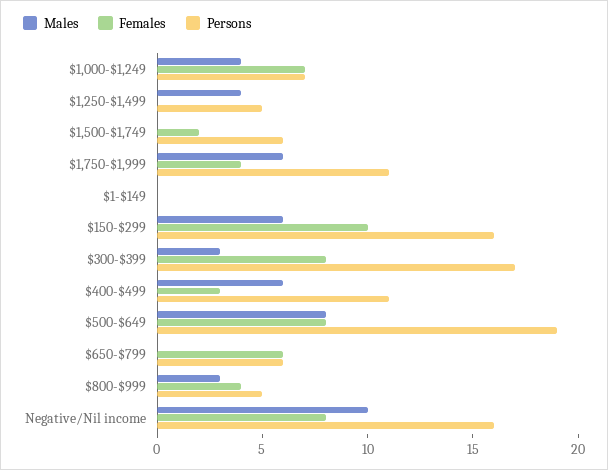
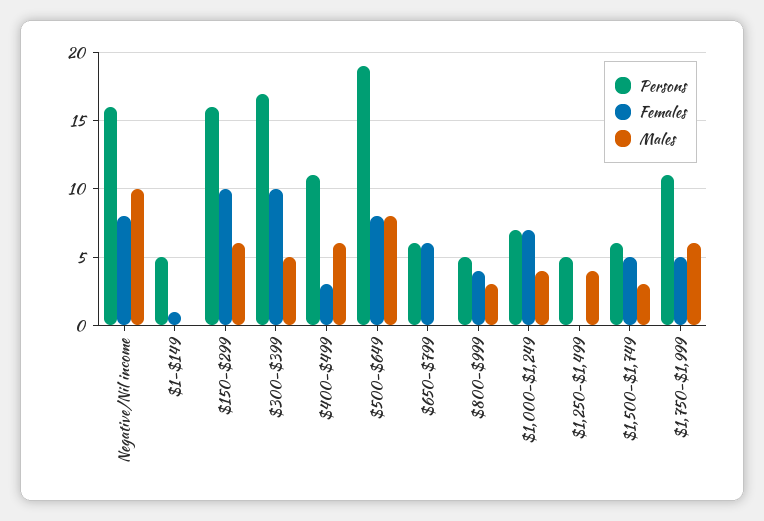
  {
    "Males": {
      "$1,000-$1,249": 4,
      "$1,250-$1,499": 4,
-     "$1,500-$1,749": 0,
+     "$1,500-$1,749": 3,
      "$1,750-$1,999": 6,
      "$1-$149": 0,
      "$150-$299": 6,
-     "$300-$399": 3,
+     "$300-$399": 5,
      "$400-$499": 6,
      "$500-$649": 8,
      "$650-$799": 0,
      "$800-$999": 3,
      "Negative/Nil income": 10
    },
    "Females": {
      "$1,000-$1,249": 7,
      "$1,250-$1,499": 0,
-     "$1,500-$1,749": 2,
+     "$1,500-$1,749": 5,
-     "$1,750-$1,999": 4,
+     "$1,750-$1,999": 5,
-     "$1-$149": 0,
+     "$1-$149": 1,
      "$150-$299": 10,
-     "$300-$399": 8,
+     "$300-$399": 10,
      "$400-$499": 3,
      "$500-$649": 8,
      "$650-$799": 6,
      "$800-$999": 4,
      "Negative/Nil income": 8
    },
    "Persons": {
      "$1,000-$1,249": 7,
      "$1,250-$1,499": 5,
      "$1,500-$1,749": 6,
      "$1,750-$1,999": 11,
-     "$1-$149": 0,
+     "$1-$149": 5,
      "$150-$299": 16,
      "$300-$399": 17,
      "$400-$499": 11,
      "$500-$649": 19,
      "$650-$799": 6,
      "$800-$999": 5,
      "Negative/Nil income": 16
    }
  }

